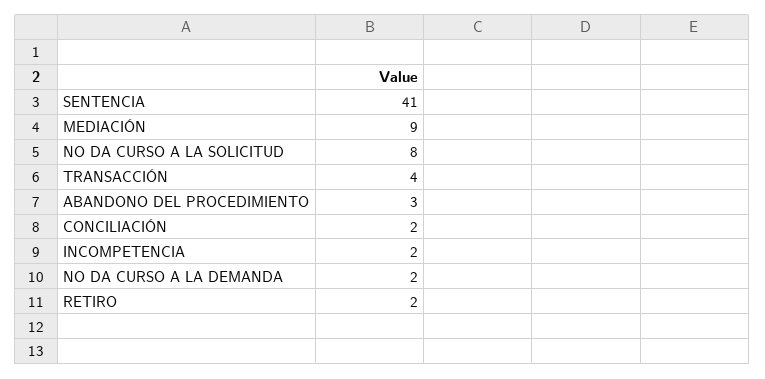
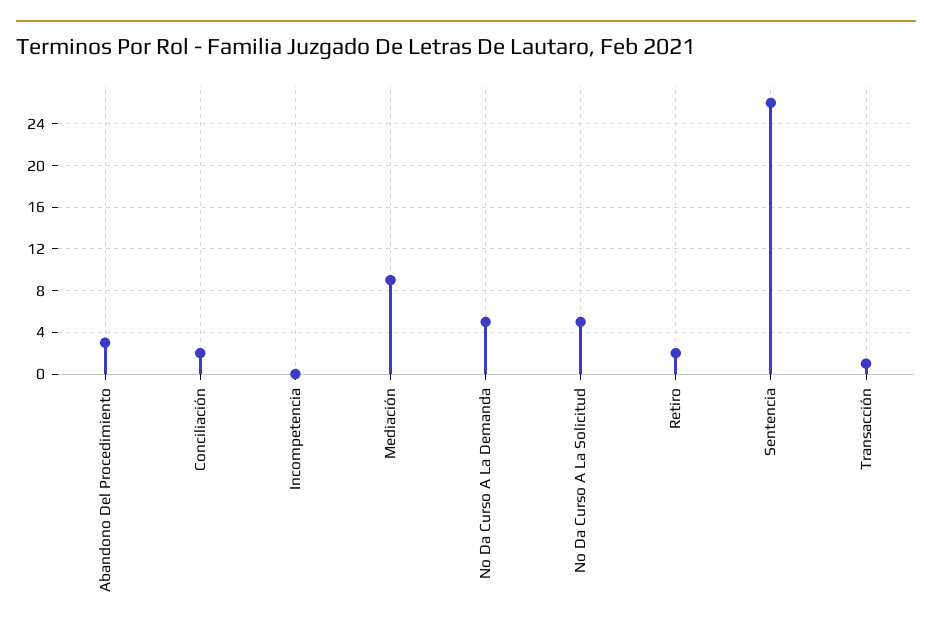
  {
-   "SENTENCIA": 41,
+   "SENTENCIA": 26,
    "MEDIACIÓN": 9,
-   "NO DA CURSO A LA SOLICITUD": 8,
+   "NO DA CURSO A LA SOLICITUD": 5,
-   "TRANSACCIÓN": 4,
+   "TRANSACCIÓN": 1,
    "ABANDONO DEL PROCEDIMIENTO": 3,
    "CONCILIACIÓN": 2,
-   "INCOMPETENCIA": 2,
+   "INCOMPETENCIA": 0,
-   "NO DA CURSO A LA DEMANDA": 2,
+   "NO DA CURSO A LA DEMANDA": 5,
    "RETIRO": 2
  }

